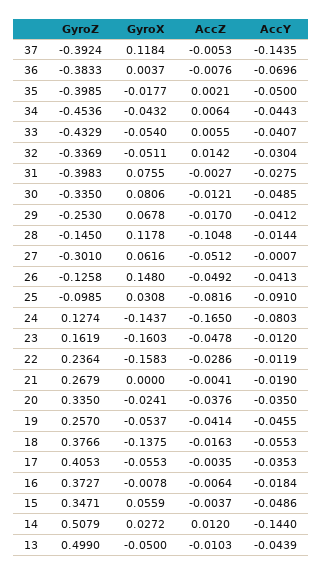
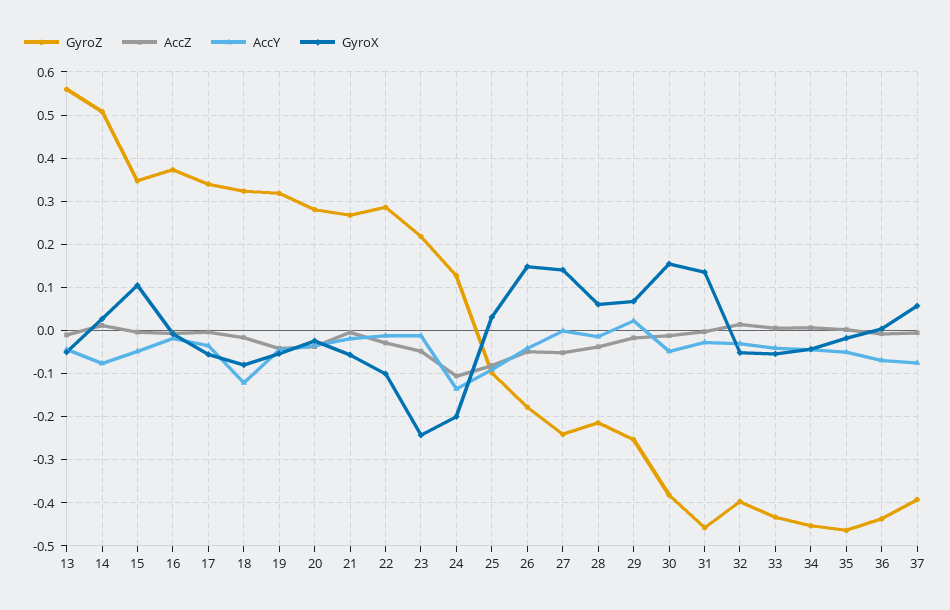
  {
    "GyroZ": {
      "37": -0.3924,
-     "36": -0.3833,
+     "36": -0.44,
-     "35": -0.3985,
+     "35": -0.46,
      "34": -0.4536,
      "33": -0.4329,
-     "32": -0.3369,
+     "32": -0.4,
-     "31": -0.3983,
+     "31": -0.46,
-     "30": -0.335,
+     "30": -0.38,
      "29": -0.253,
-     "28": -0.145,
+     "28": -0.22,
-     "27": -0.301,
+     "27": -0.24,
-     "26": -0.1258,
+     "26": -0.18,
      "25": -0.0985,
      "24": 0.1274,
-     "23": 0.1619,
+     "23": 0.22,
-     "22": 0.2364,
+     "22": 0.28,
      "21": 0.2679,
-     "20": 0.335,
+     "20": 0.28,
-     "19": 0.257,
+     "19": 0.32,
-     "18": 0.3766,
+     "18": 0.32,
-     "17": 0.4053,
+     "17": 0.34,
      "16": 0.3727,
      "15": 0.3471,
      "14": 0.5079,
-     "13": 0.499
+     "13": 0.56
    },
    "GyroX": {
-     "37": 0.1184,
+     "37": 0.06,
      "36": 0.0037,
      "35": -0.0177,
      "34": -0.0432,
      "33": -0.054,
      "32": -0.0511,
-     "31": 0.0755,
+     "31": 0.14,
-     "30": 0.0806,
+     "30": 0.16,
      "29": 0.0678,
-     "28": 0.1178,
+     "28": 0.06,
-     "27": 0.0616,
+     "27": 0.14,
      "26": 0.148,
      "25": 0.0308,
-     "24": -0.1437,
+     "24": -0.2,
-     "23": -0.1603,
+     "23": -0.24,
-     "22": -0.1583,
+     "22": -0.1,
-     "21": 0,
+     "21": -0.06,
      "20": -0.0241,
      "19": -0.0537,
-     "18": -0.1375,
+     "18": -0.08,
      "17": -0.0553,
      "16": -0.0078,
-     "15": 0.0559,
+     "15": 0.1,
      "14": 0.0272,
      "13": -0.05
    },
    "AccZ": {
      "37": -0.0053,
      "36": -0.0076,
      "35": 0.0021,
      "34": 0.0064,
      "33": 0.0055,
      "32": 0.0142,
      "31": -0.0027,
      "30": -0.0121,
      "29": -0.017,
-     "28": -0.1048,
+     "28": -0.04,
      "27": -0.0512,
      "26": -0.0492,
      "25": -0.0816,
-     "24": -0.165,
+     "24": -0.1,
      "23": -0.0478,
      "22": -0.0286,
      "21": -0.0041,
      "20": -0.0376,
      "19": -0.0414,
      "18": -0.0163,
      "17": -0.0035,
      "16": -0.0064,
      "15": -0.0037,
      "14": 0.012,
      "13": -0.0103
    },
    "AccY": {
-     "37": -0.1435,
+     "37": -0.08,
      "36": -0.0696,
      "35": -0.05,
      "34": -0.0443,
      "33": -0.0407,
      "32": -0.0304,
      "31": -0.0275,
      "30": -0.0485,
-     "29": -0.0412,
+     "29": 0.02,
      "28": -0.0144,
      "27": -0.0007,
      "26": -0.0413,
      "25": -0.091,
-     "24": -0.0803,
+     "24": -0.14,
      "23": -0.012,
      "22": -0.0119,
      "21": -0.019,
      "20": -0.035,
      "19": -0.0455,
-     "18": -0.0553,
+     "18": -0.12,
      "17": -0.0353,
      "16": -0.0184,
      "15": -0.0486,
-     "14": -0.144,
+     "14": -0.08,
      "13": -0.0439
    }
  }

